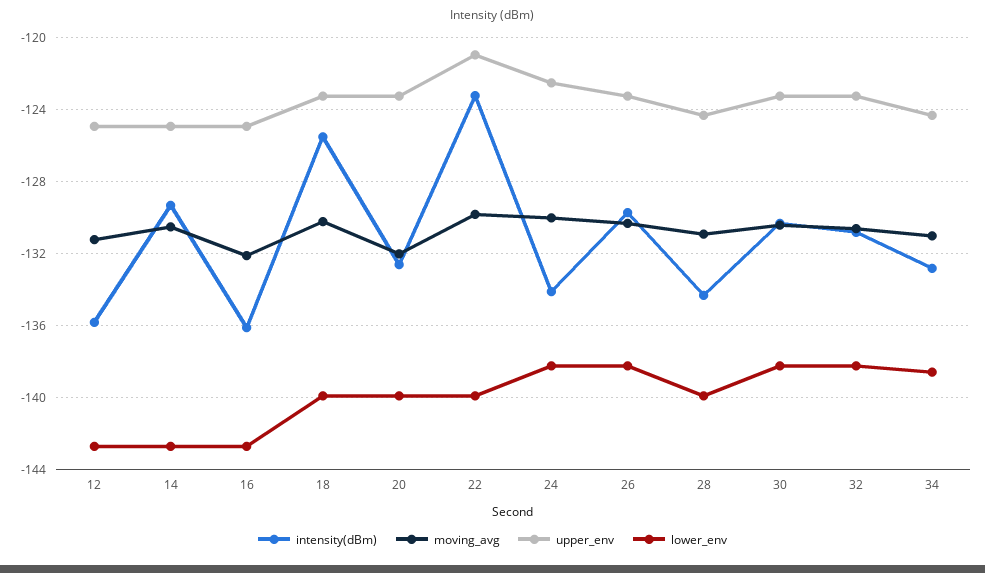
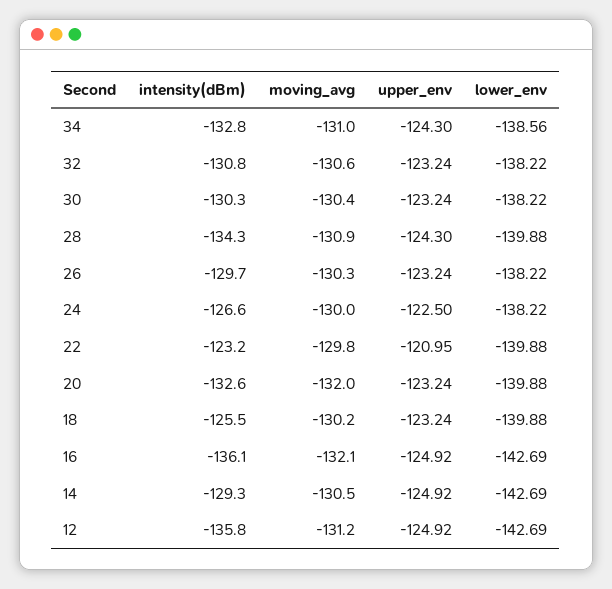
  {
    "intensity(dBm)": {
      "12": -135.8,
      "14": -129.3,
      "16": -136.1,
      "18": -125.5,
      "20": -132.6,
      "22": -123.2,
-     "24": -134,
+     "24": -126.6,
      "26": -129.7,
      "28": -134.3,
      "30": -130.3,
      "32": -130.8,
      "34": -132.8
    },
    "moving_avg": {
      "12": -131.2,
      "14": -130.5,
      "16": -132.1,
      "18": -130.2,
      "20": -132,
      "22": -129.8,
      "24": -130,
      "26": -130.3,
      "28": -130.9,
      "30": -130.4,
      "32": -130.6,
      "34": -131
    },
    "upper_env": {
      "12": -124.92,
      "14": -124.92,
      "16": -124.92,
      "18": -123.24,
      "20": -123.24,
      "22": -120.95,
      "24": -122.5,
      "26": -123.24,
      "28": -124.3,
      "30": -123.24,
      "32": -123.24,
      "34": -124.3
    },
    "lower_env": {
      "12": -142.69,
      "14": -142.69,
      "16": -142.69,
      "18": -139.88,
      "20": -139.88,
      "22": -139.88,
      "24": -138.22,
      "26": -138.22,
      "28": -139.88,
      "30": -138.22,
      "32": -138.22,
      "34": -138.56
    }
  }

